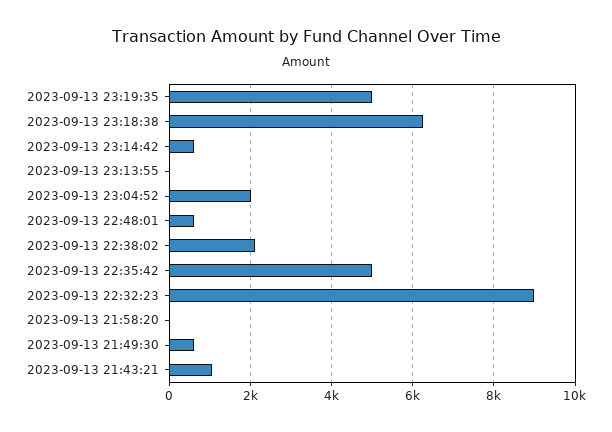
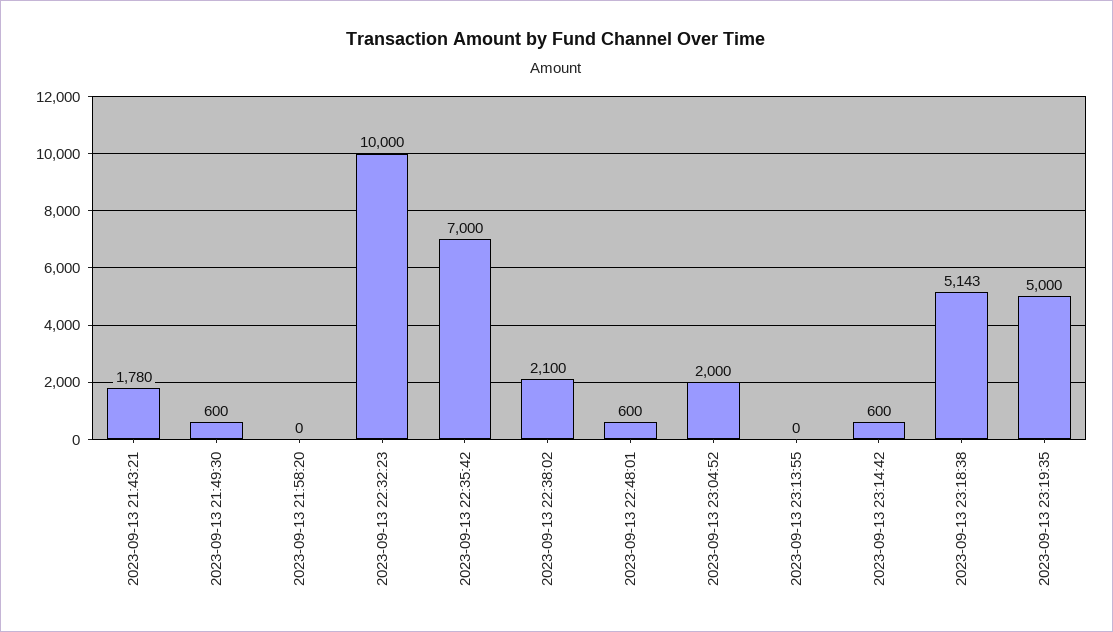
  {
    "2023-09-13 23:19:35": 5000,
-   "2023-09-13 23:18:38": 6200,
+   "2023-09-13 23:18:38": 5143,
    "2023-09-13 23:14:42": 600,
    "2023-09-13 23:13:55": 0,
    "2023-09-13 23:04:52": 2000,
    "2023-09-13 22:48:01": 600,
    "2023-09-13 22:38:02": 2100,
-   "2023-09-13 22:35:42": 5000,
+   "2023-09-13 22:35:42": 7000,
-   "2023-09-13 22:32:23": 9000,
+   "2023-09-13 22:32:23": 10000,
    "2023-09-13 21:58:20": 0,
    "2023-09-13 21:49:30": 600,
-   "2023-09-13 21:43:21": 1000
+   "2023-09-13 21:43:21": 1780
  }

